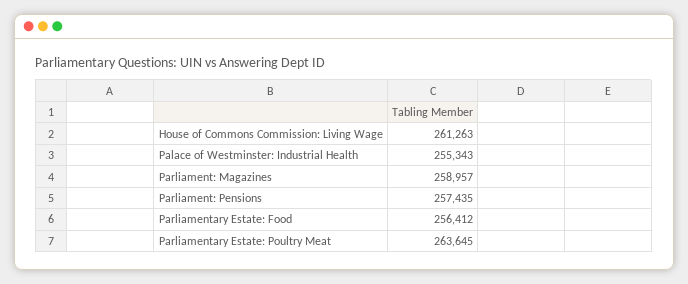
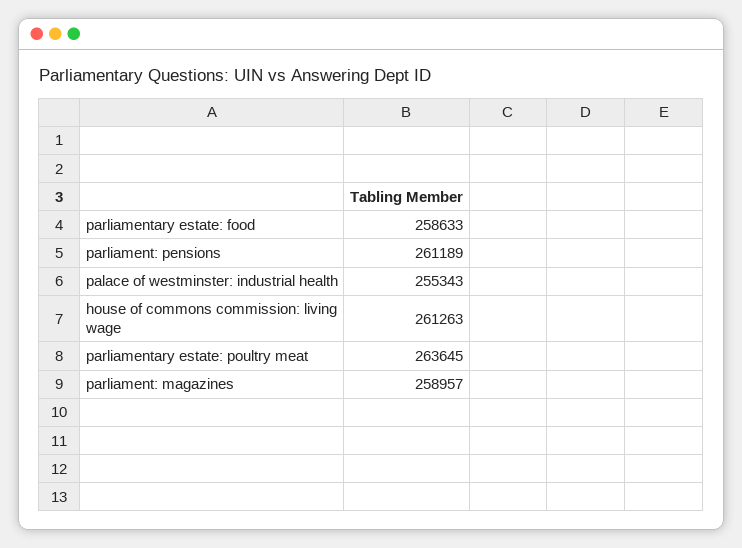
  {
    "House of Commons Commission: Living Wage": 261263,
    "Palace of Westminster: Industrial Health": 255343,
    "Parliament: Magazines": 258957,
-   "Parliament: Pensions": 257435,
+   "Parliament: Pensions": 261189,
-   "Parliamentary Estate: Food": 256412,
+   "Parliamentary Estate: Food": 258633,
    "Parliamentary Estate: Poultry Meat": 263645
  }

